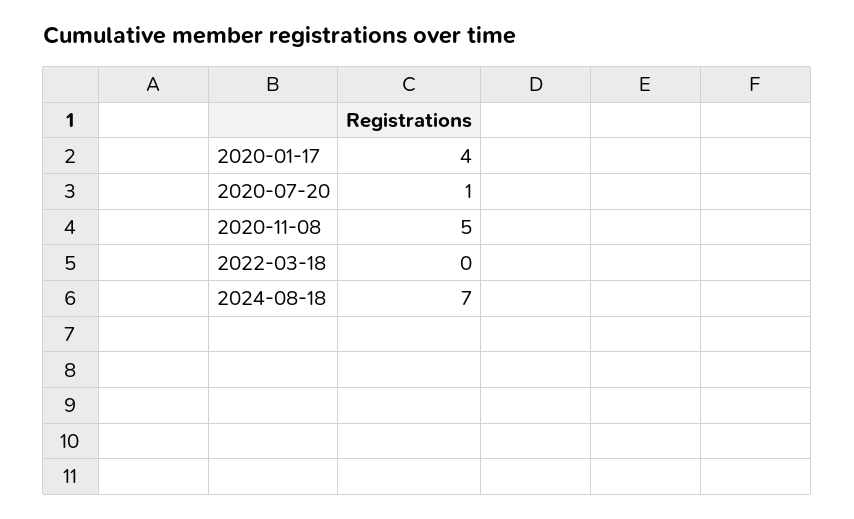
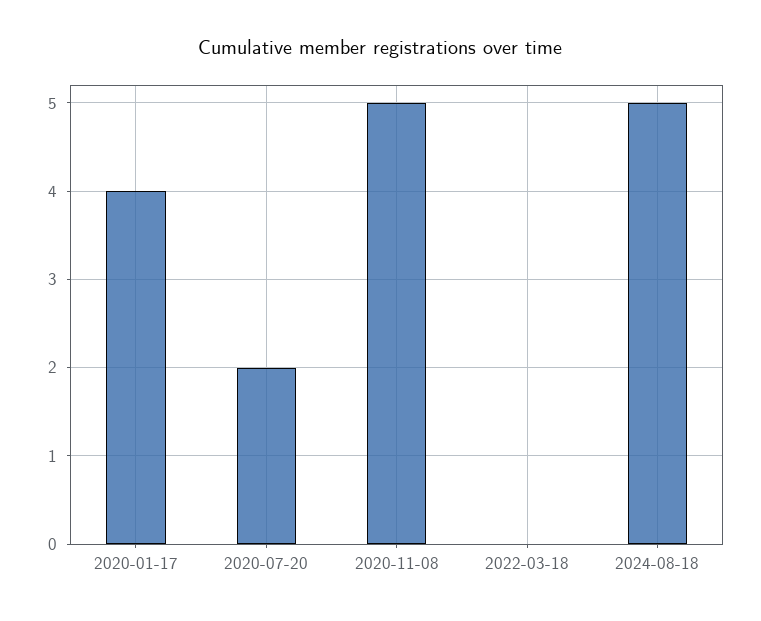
  {
    "2020-01-17": 4,
-   "2020-07-20": 1,
+   "2020-07-20": 2,
    "2020-11-08": 5,
    "2022-03-18": 0,
-   "2024-08-18": 7
+   "2024-08-18": 5
  }

